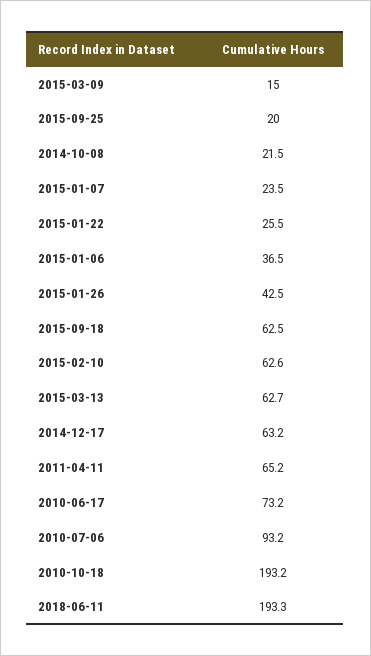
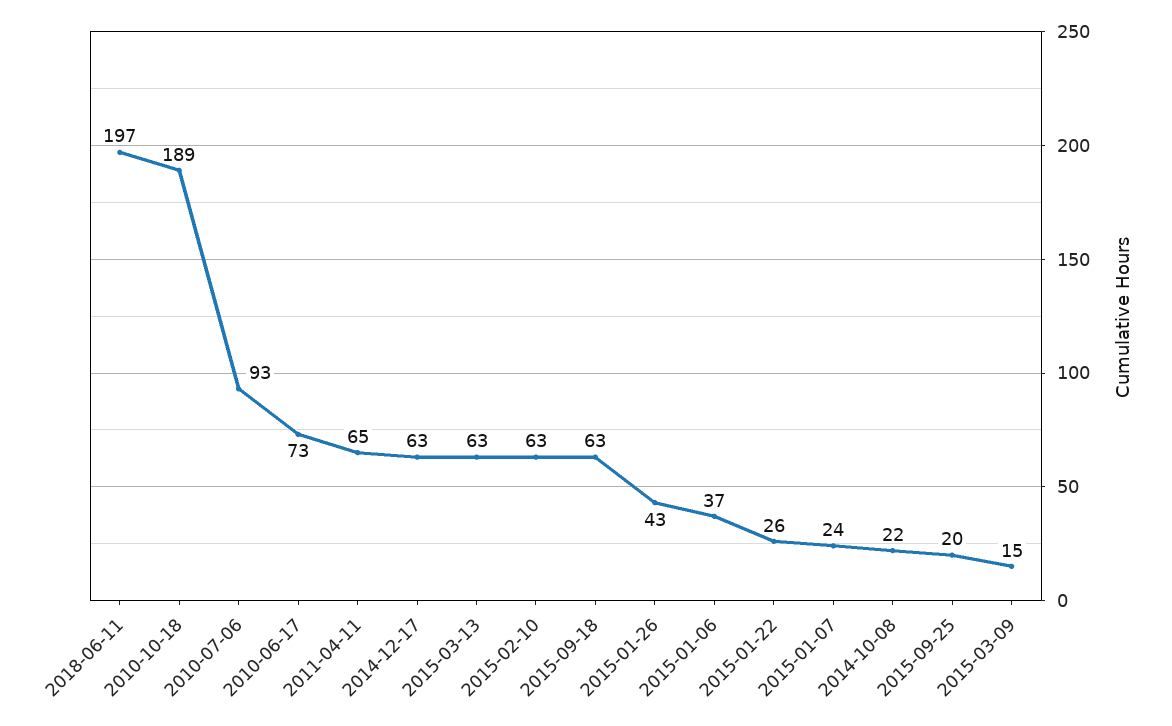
  {
    "2015-03-09": 15,
    "2015-09-25": 20,
    "2014-10-08": 21.5,
    "2015-01-07": 23.5,
    "2015-01-22": 25.5,
    "2015-01-06": 36.5,
    "2015-01-26": 42.5,
    "2015-09-18": 62.5,
    "2015-02-10": 62.6,
    "2015-03-13": 62.7,
    "2014-12-17": 63.2,
    "2011-04-11": 65.2,
    "2010-06-17": 73.2,
    "2010-07-06": 93.2,
-   "2010-10-18": 193.2,
+   "2010-10-18": 189,
-   "2018-06-11": 193.3
+   "2018-06-11": 197
  }

